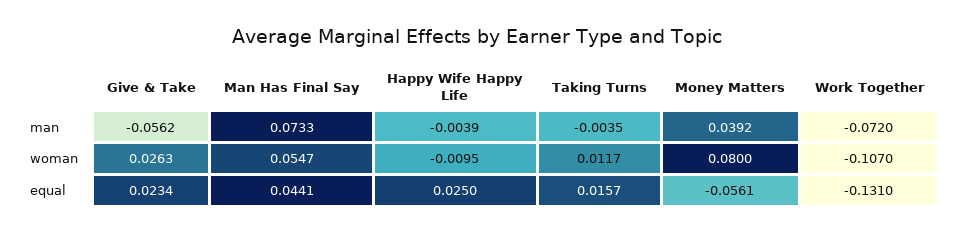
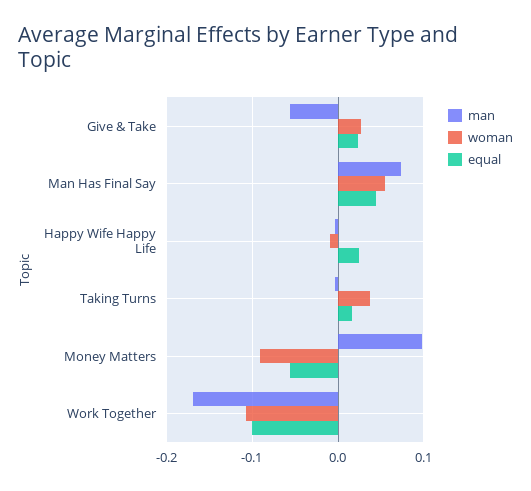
  {
    "man": {
      "Give & Take": -0.0562,
      "Man Has Final Say": 0.0733,
      "Happy Wife Happy Life": -0.0039,
      "Taking Turns": -0.0035,
-     "Money Matters": 0.0392,
+     "Money Matters": 0.1,
-     "Work Together": -0.072
+     "Work Together": -0.17
    },
    "woman": {
      "Give & Take": 0.0263,
      "Man Has Final Say": 0.0547,
      "Happy Wife Happy Life": -0.0095,
-     "Taking Turns": 0.0117,
+     "Taking Turns": 0.04,
-     "Money Matters": 0.08,
+     "Money Matters": -0.09,
      "Work Together": -0.107
    },
    "equal": {
      "Give & Take": 0.0234,
      "Man Has Final Say": 0.0441,
      "Happy Wife Happy Life": 0.025,
      "Taking Turns": 0.0157,
      "Money Matters": -0.0561,
-     "Work Together": -0.131
+     "Work Together": -0.1
    }
  }

